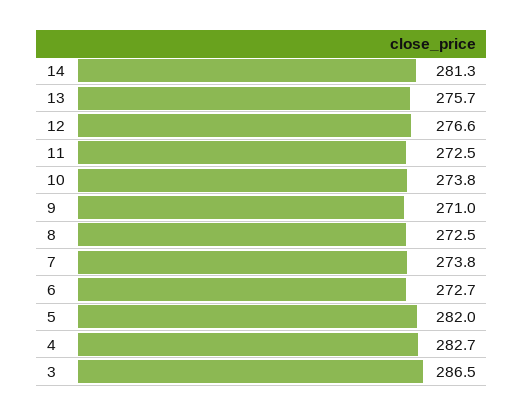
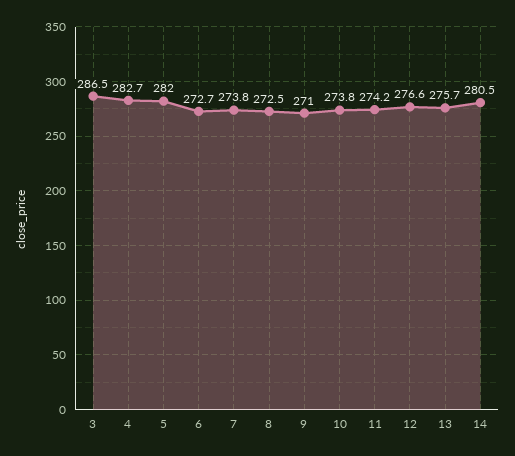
  {
-   "14": 281.3,
+   "14": 280.5,
    "13": 275.7,
    "12": 276.6,
-   "11": 272.5,
+   "11": 274.2,
    "10": 273.8,
    "9": 271,
    "8": 272.5,
    "7": 273.8,
    "6": 272.7,
    "5": 282,
    "4": 282.7,
    "3": 286.5
  }

